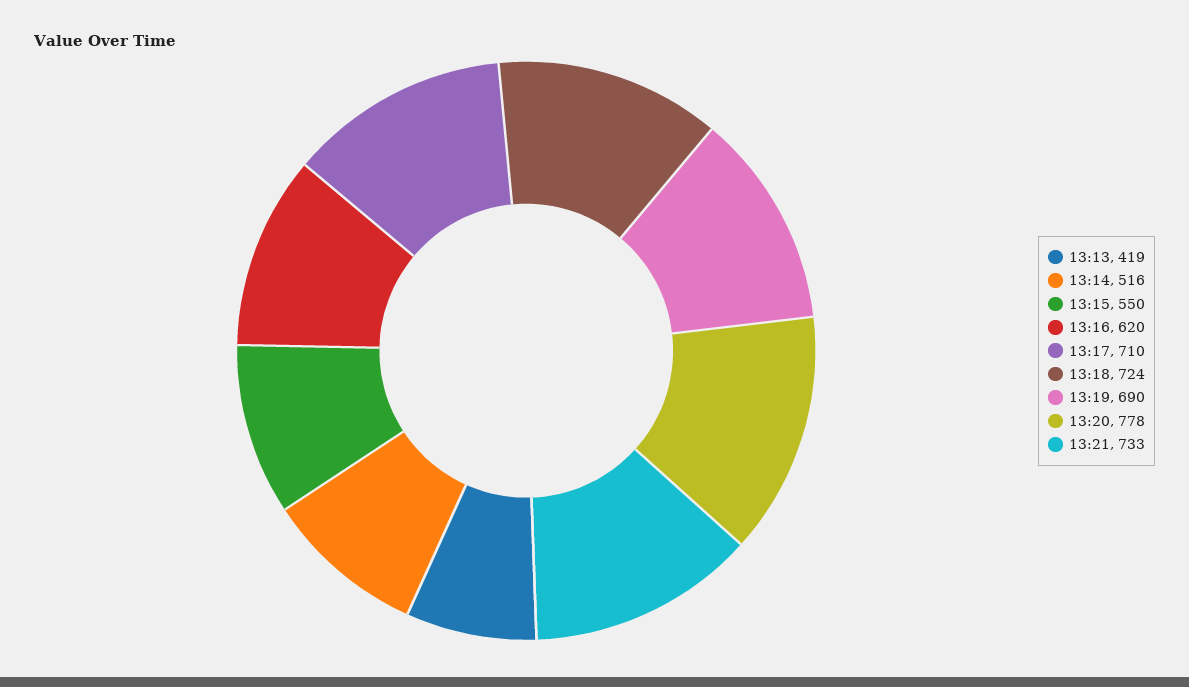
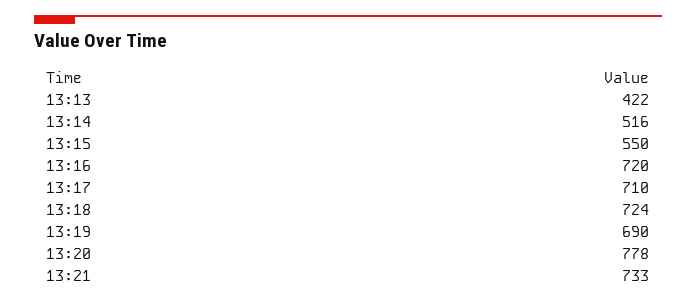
  {
-   "13:13": 419,
+   "13:13": 422,
    "13:14": 516,
    "13:15": 550,
-   "13:16": 620,
+   "13:16": 720,
    "13:17": 710,
    "13:18": 724,
    "13:19": 690,
    "13:20": 778,
    "13:21": 733
  }

